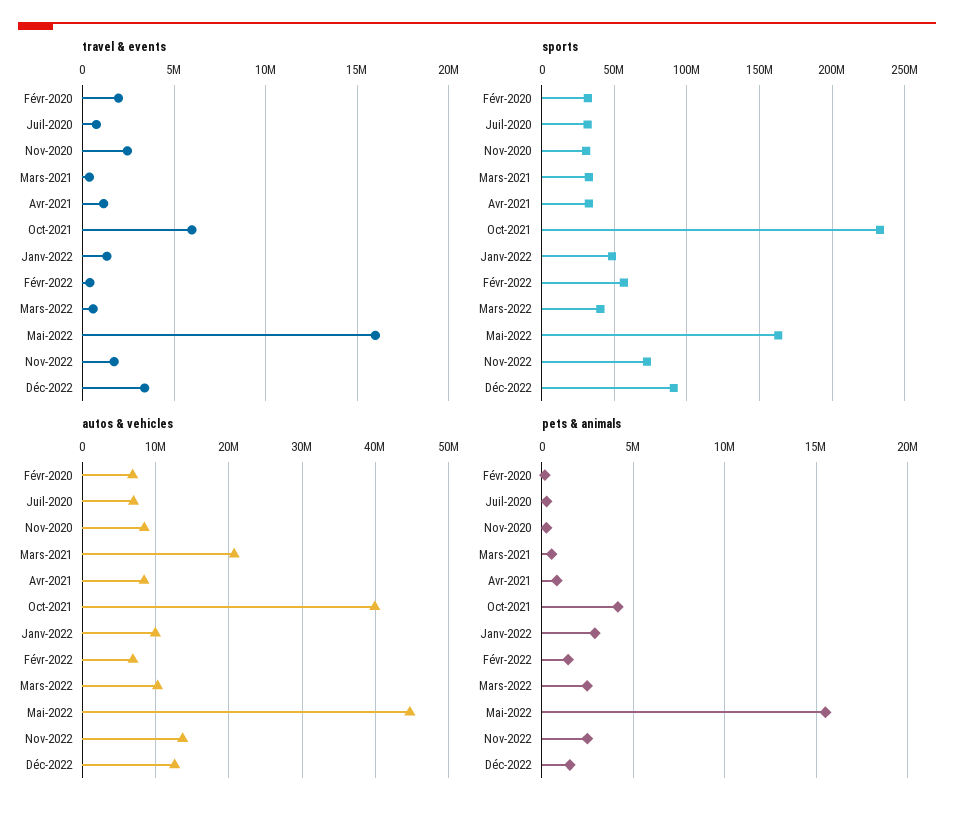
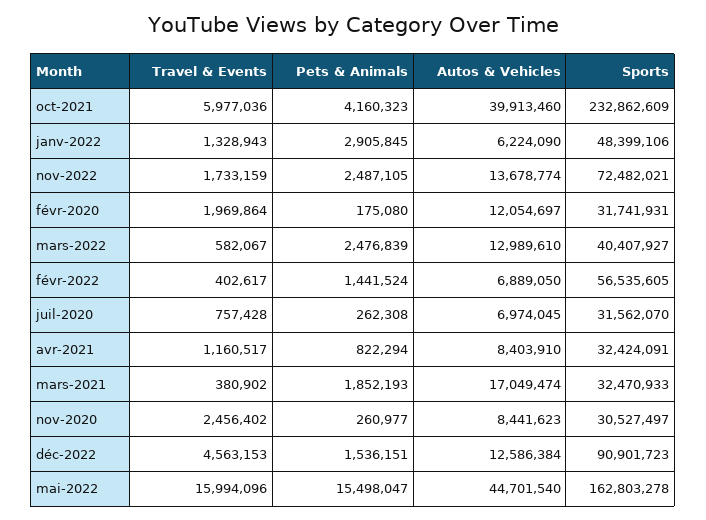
  {
    "travel & events": {
      "Févr-2020": 1969864,
      "Juil-2020": 757428,
      "Nov-2020": 2456402,
      "Mars-2021": 380902,
      "Avr-2021": 1160517,
      "Oct-2021": 5977036,
      "Janv-2022": 1328943,
      "Févr-2022": 402617,
      "Mars-2022": 582067,
      "Mai-2022": 15994096,
      "Nov-2022": 1733159,
-     "Déc-2022": 3500000
+     "Déc-2022": 4563153
    },
    "sports": {
      "Févr-2020": 31741931,
      "Juil-2020": 31562070,
      "Nov-2020": 30527497,
      "Mars-2021": 32470933,
      "Avr-2021": 32424091,
      "Oct-2021": 232862609,
      "Janv-2022": 48399106,
      "Févr-2022": 56535605,
      "Mars-2022": 40407927,
      "Mai-2022": 162803278,
      "Nov-2022": 72482021,
      "Déc-2022": 90901723
    },
    "autos & vehicles": {
-     "Févr-2020": 7000000,
+     "Févr-2020": 12054697,
      "Juil-2020": 6974045,
      "Nov-2020": 8441623,
-     "Mars-2021": 21000000,
+     "Mars-2021": 17049474,
      "Avr-2021": 8403910,
      "Oct-2021": 39913460,
-     "Janv-2022": 10000000,
+     "Janv-2022": 6224090,
      "Févr-2022": 6889050,
-     "Mars-2022": 10000000,
+     "Mars-2022": 12989610,
      "Mai-2022": 44701540,
      "Nov-2022": 13678774,
      "Déc-2022": 12586384
    },
    "pets & animals": {
      "Févr-2020": 175080,
      "Juil-2020": 262308,
      "Nov-2020": 260977,
-     "Mars-2021": 500000,
+     "Mars-2021": 1852193,
      "Avr-2021": 822294,
      "Oct-2021": 4160323,
      "Janv-2022": 2905845,
      "Févr-2022": 1441524,
      "Mars-2022": 2476839,
      "Mai-2022": 15498047,
      "Nov-2022": 2487105,
      "Déc-2022": 1536151
    }
  }

